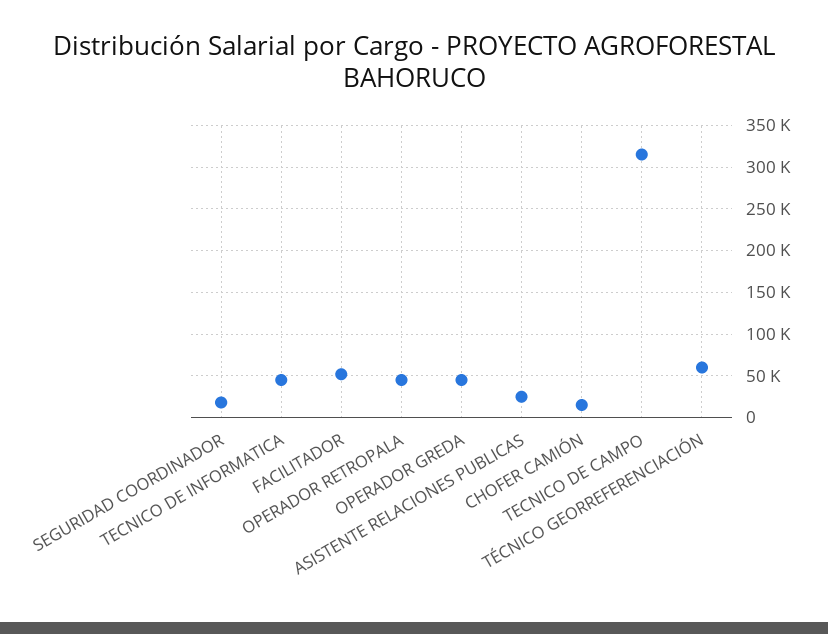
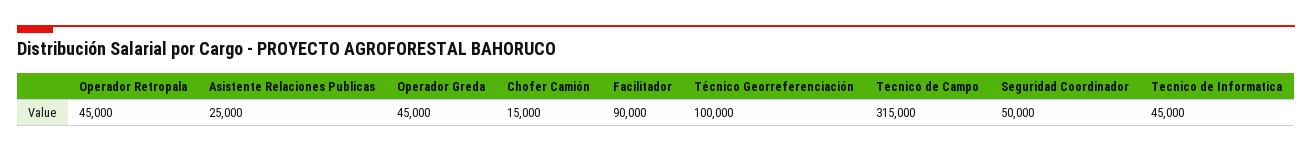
  {
-   "SEGURIDAD COORDINADOR": 20000,
+   "SEGURIDAD COORDINADOR": 50000,
    "TECNICO DE INFORMATICA": 45000,
-   "FACILITADOR": 50000,
+   "FACILITADOR": 90000,
    "OPERADOR RETROPALA": 45000,
    "OPERADOR GREDA": 45000,
    "ASISTENTE RELACIONES PUBLICAS": 25000,
    "CHOFER CAMIÓN": 15000,
    "TECNICO DE CAMPO": 315000,
-   "TÉCNICO GEORREFERENCIACIÓN": 60000
+   "TÉCNICO GEORREFERENCIACIÓN": 100000
  }

